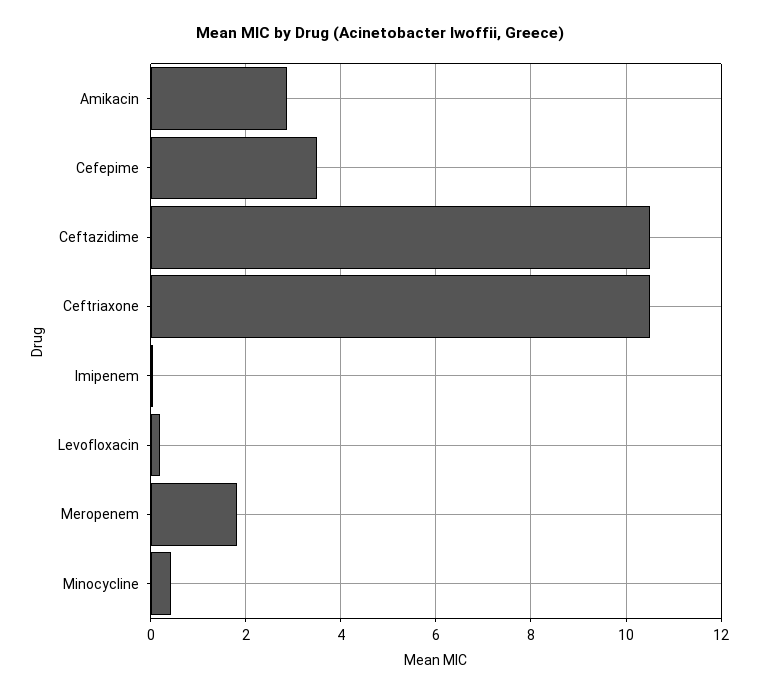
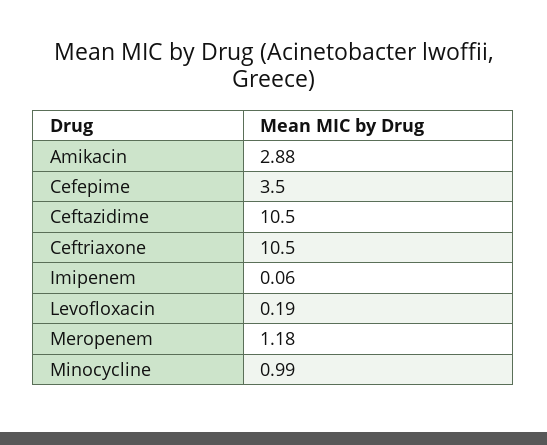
  {
    "Amikacin": 2.88,
    "Cefepime": 3.5,
    "Ceftazidime": 10.5,
    "Ceftriaxone": 10.5,
    "Imipenem": 0.06,
    "Levofloxacin": 0.19,
-   "Meropenem": 1.8,
+   "Meropenem": 1.18,
-   "Minocycline": 0.4
+   "Minocycline": 0.99
  }

